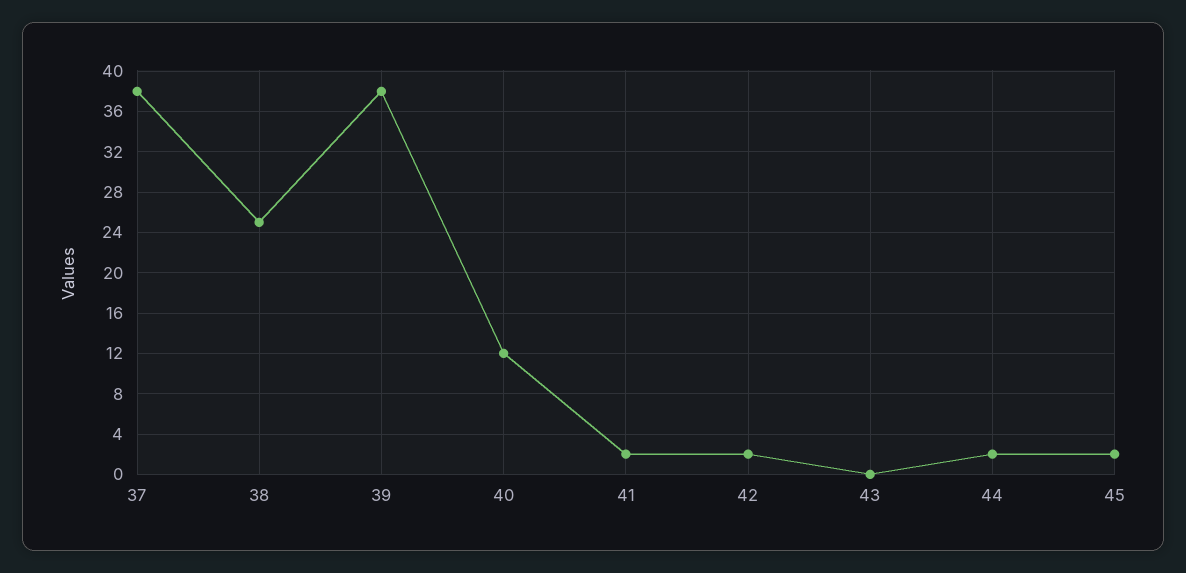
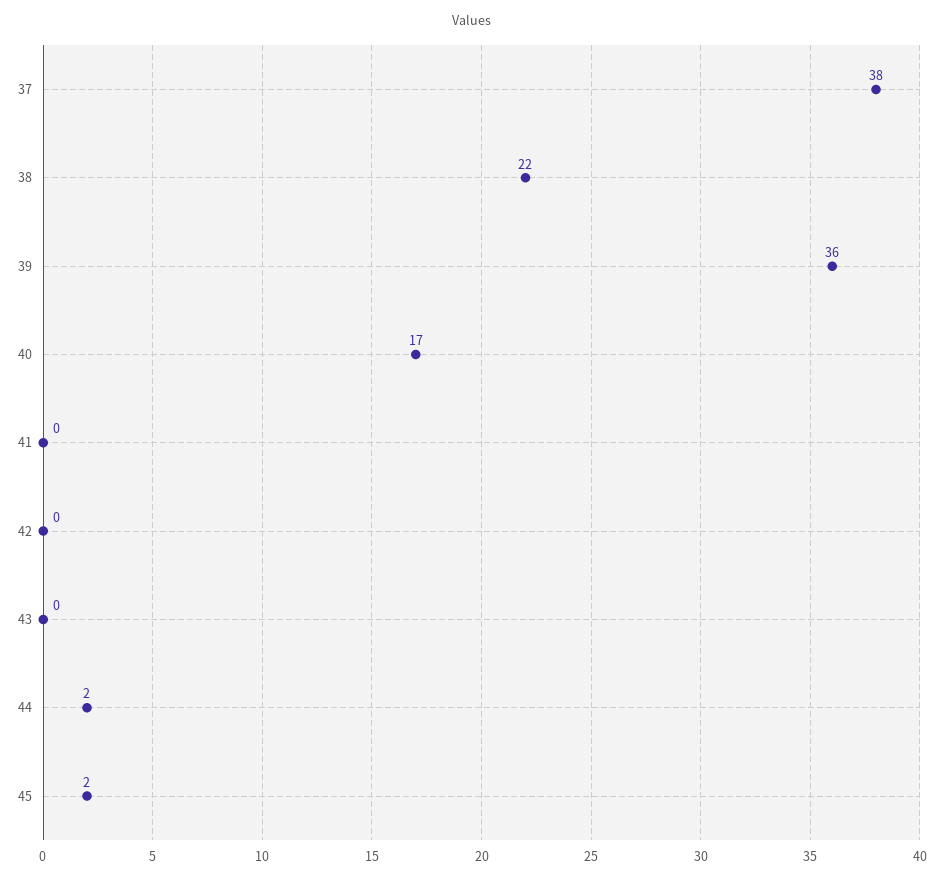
  {
    "37": 38,
-   "38": 25,
+   "38": 22,
-   "39": 38,
+   "39": 36,
-   "40": 12,
+   "40": 17,
-   "41": 2,
+   "41": 0,
-   "42": 2,
+   "42": 0,
    "43": 0,
    "44": 2,
    "45": 2
  }

